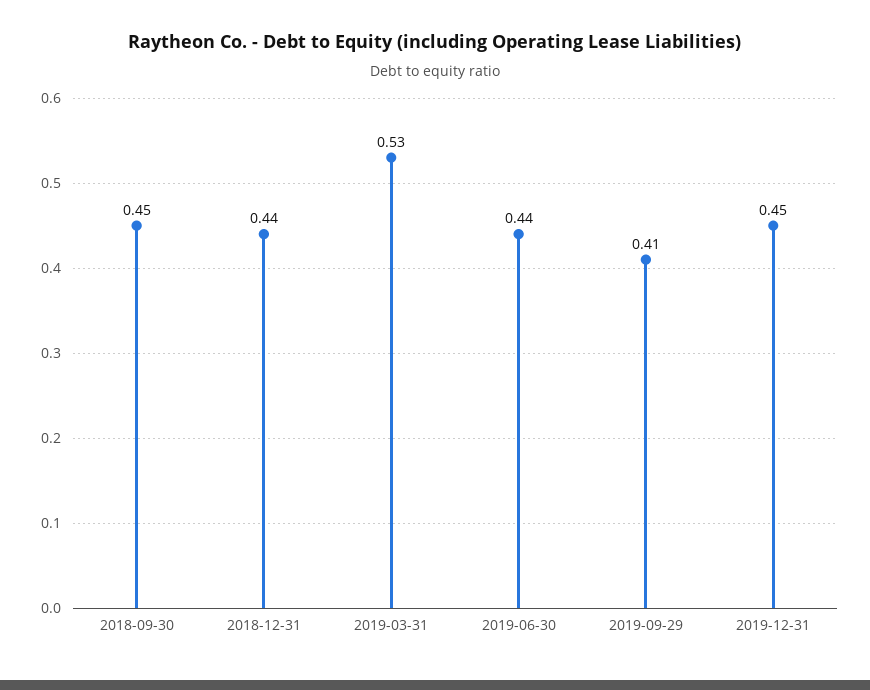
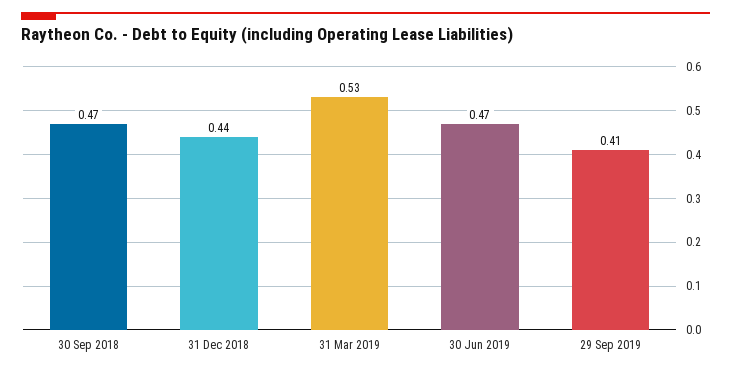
  {
-   "2018-09-30": 0.45,
+   "2018-09-30": 0.47,
    "2018-12-31": 0.44,
    "2019-03-31": 0.53,
-   "2019-06-30": 0.44,
+   "2019-06-30": 0.47,
-   "2019-09-29": 0.41,
+   "2019-09-29": 0.41
-   "2019-12-31": 0.45
  }

